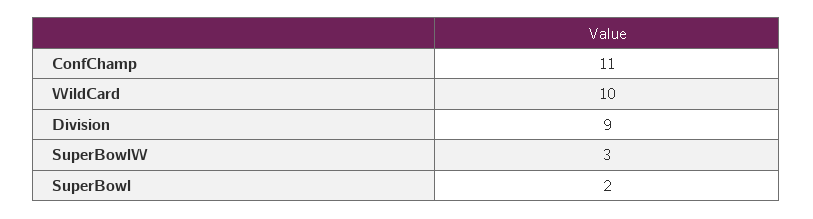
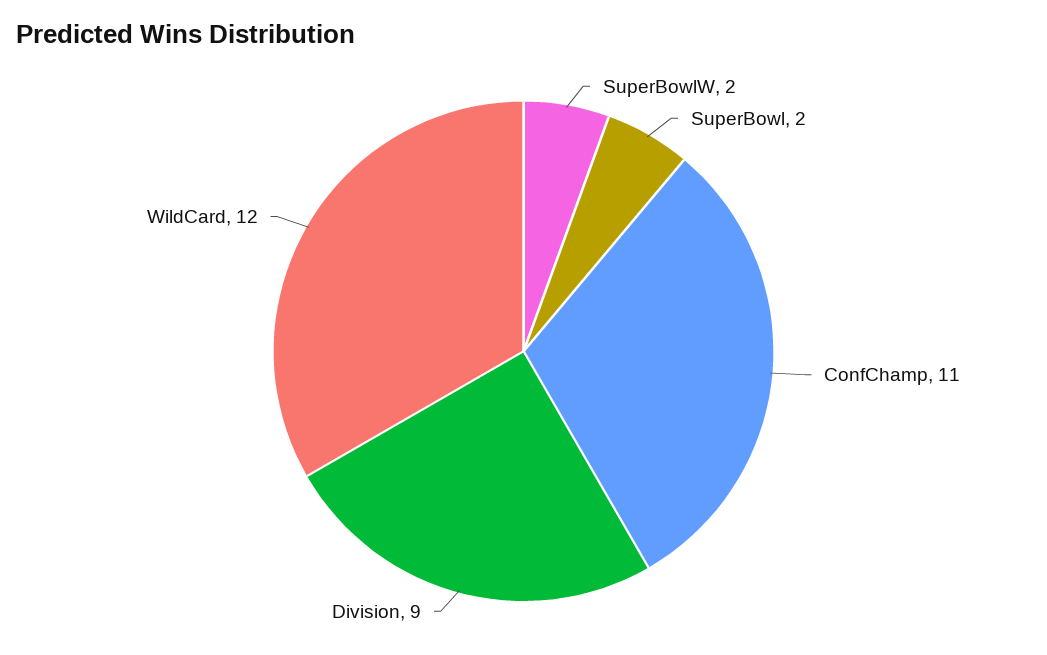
  {
    "ConfChamp": 11,
-   "WildCard": 10,
+   "WildCard": 12,
    "Division": 9,
-   "SuperBowlW": 3,
+   "SuperBowlW": 2,
    "SuperBowl": 2
  }

